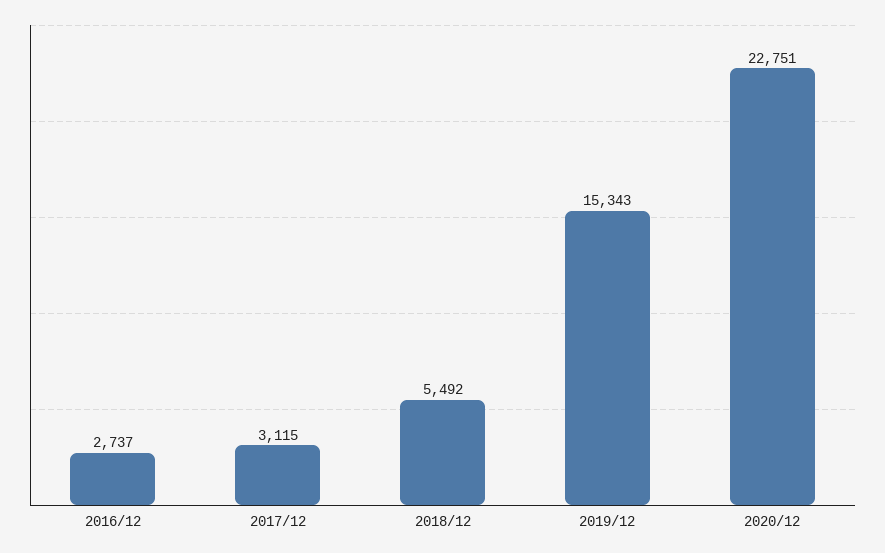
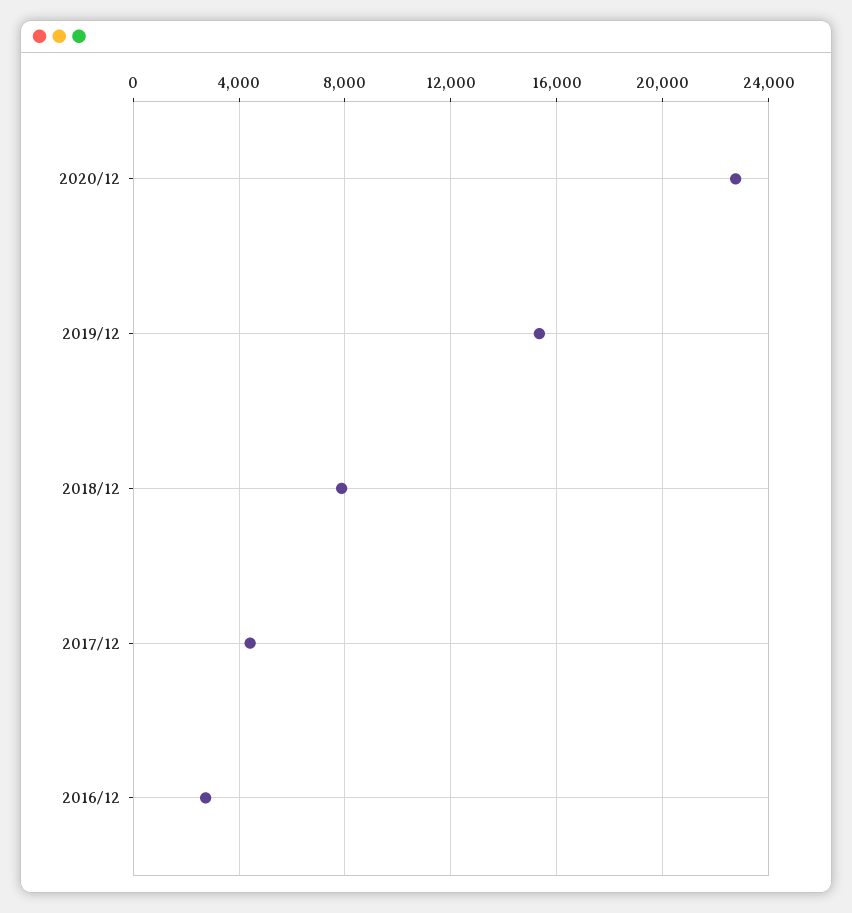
  {
    "2016/12": 2737,
-   "2017/12": 3115,
+   "2017/12": 4500,
-   "2018/12": 5492,
+   "2018/12": 8000,
    "2019/12": 15343,
    "2020/12": 22751
  }

